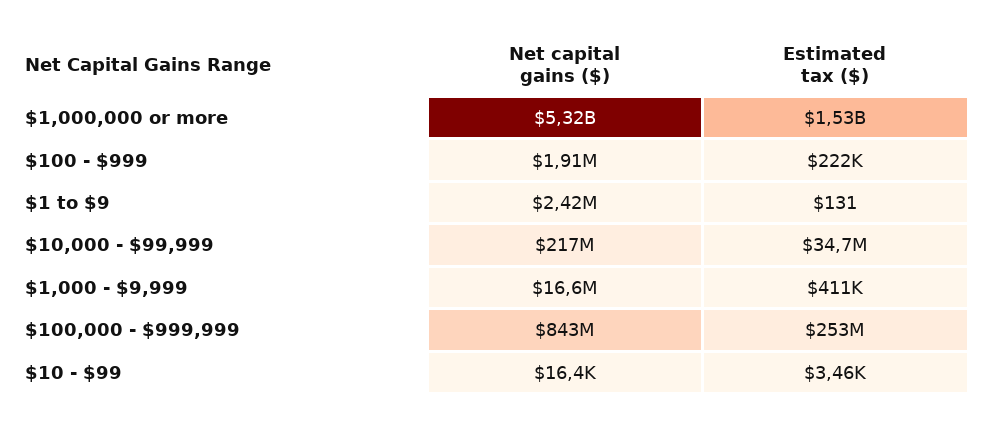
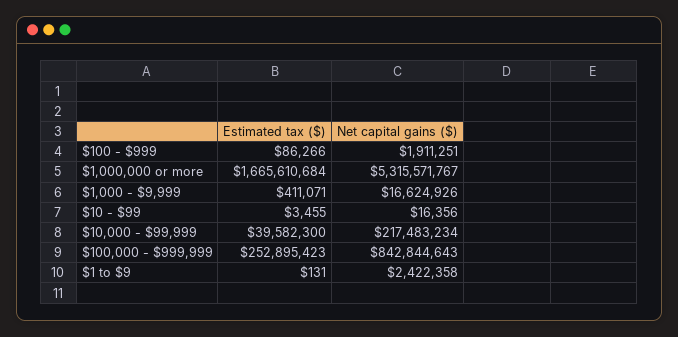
  {
    "Net capital gains ($)": {
      "$1,000,000 or more": 5315571767,
      "$100 - $999": 1911251,
      "$1 to $9": 2422358,
      "$10,000 - $99,999": 217483234,
      "$1,000 - $9,999": 16624926,
      "$100,000 - $999,999": 842844643,
      "$10 - $99": 16356
    },
    "Estimated tax ($)": {
-     "$1,000,000 or more": 1530000000,
+     "$1,000,000 or more": 1665610684,
-     "$100 - $999": 222000,
+     "$100 - $999": 86266,
      "$1 to $9": 131,
-     "$10,000 - $99,999": 34700000,
+     "$10,000 - $99,999": 39582300,
      "$1,000 - $9,999": 411071,
      "$100,000 - $999,999": 252895423,
      "$10 - $99": 3455
    }
  }

